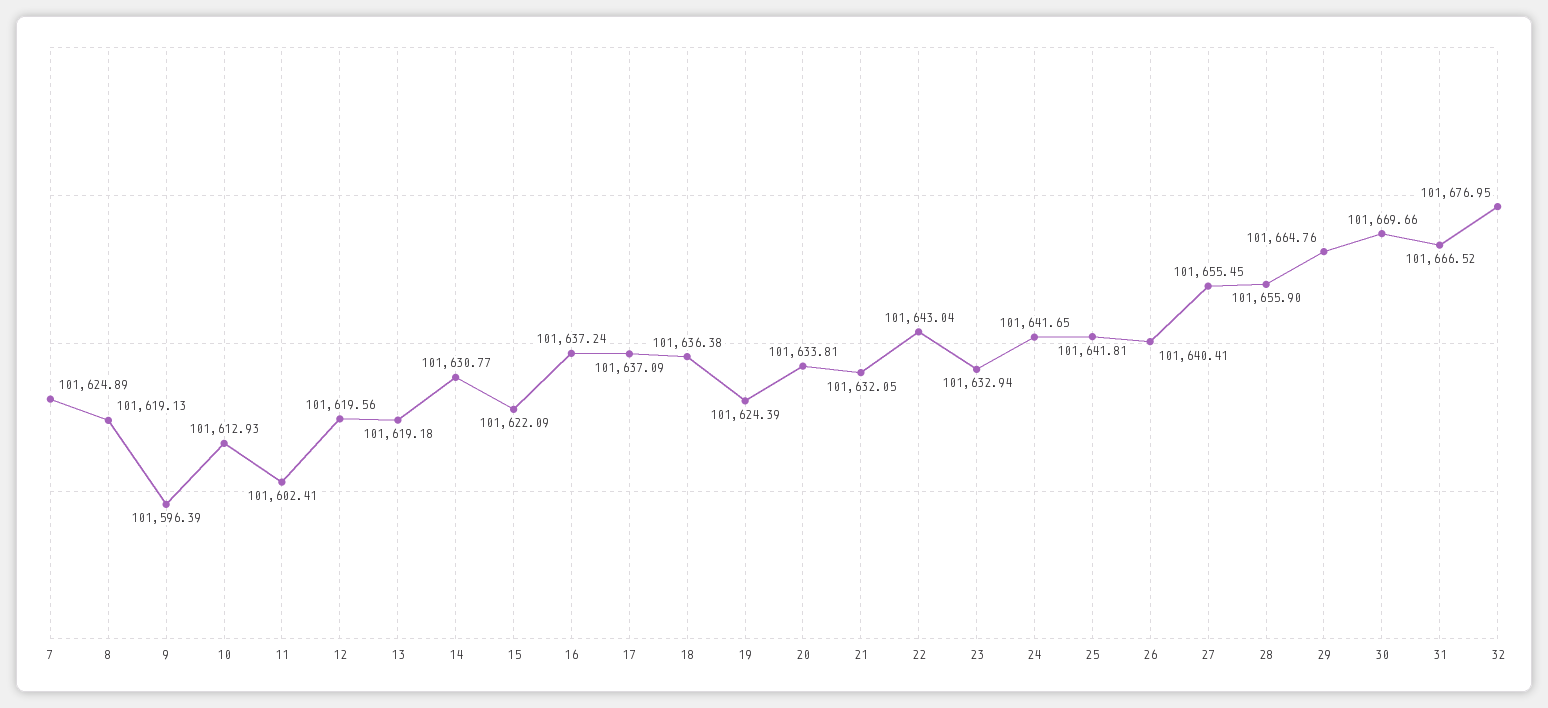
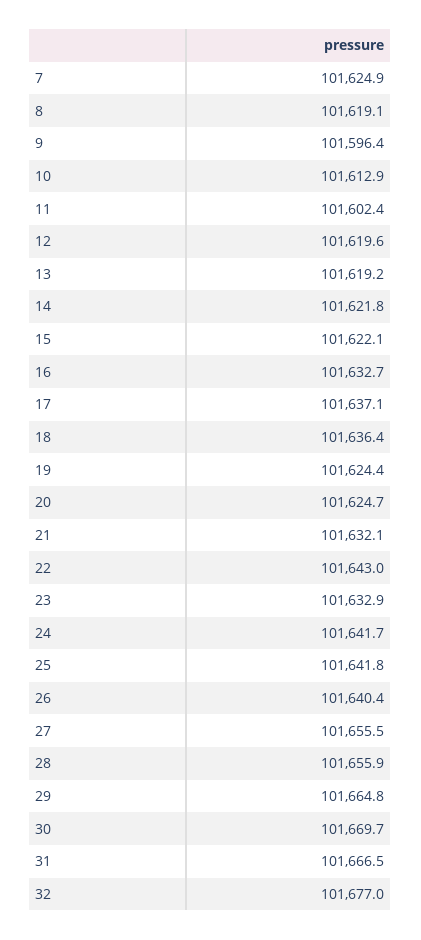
  {
    "7": 101624.89,
    "8": 101619.13,
    "9": 101596.39,
    "10": 101612.93,
    "11": 101602.41,
    "12": 101619.56,
    "13": 101619.18,
-   "14": 101630.77,
+   "14": 101621.8,
    "15": 101622.09,
-   "16": 101637.24,
+   "16": 101632.7,
    "17": 101637.09,
    "18": 101636.38,
    "19": 101624.39,
-   "20": 101633.81,
+   "20": 101624.7,
    "21": 101632.05,
    "22": 101643.04,
    "23": 101632.94,
    "24": 101641.65,
    "25": 101641.81,
    "26": 101640.41,
    "27": 101655.45,
    "28": 101655.9,
    "29": 101664.76,
    "30": 101669.66,
    "31": 101666.52,
    "32": 101676.95
  }

